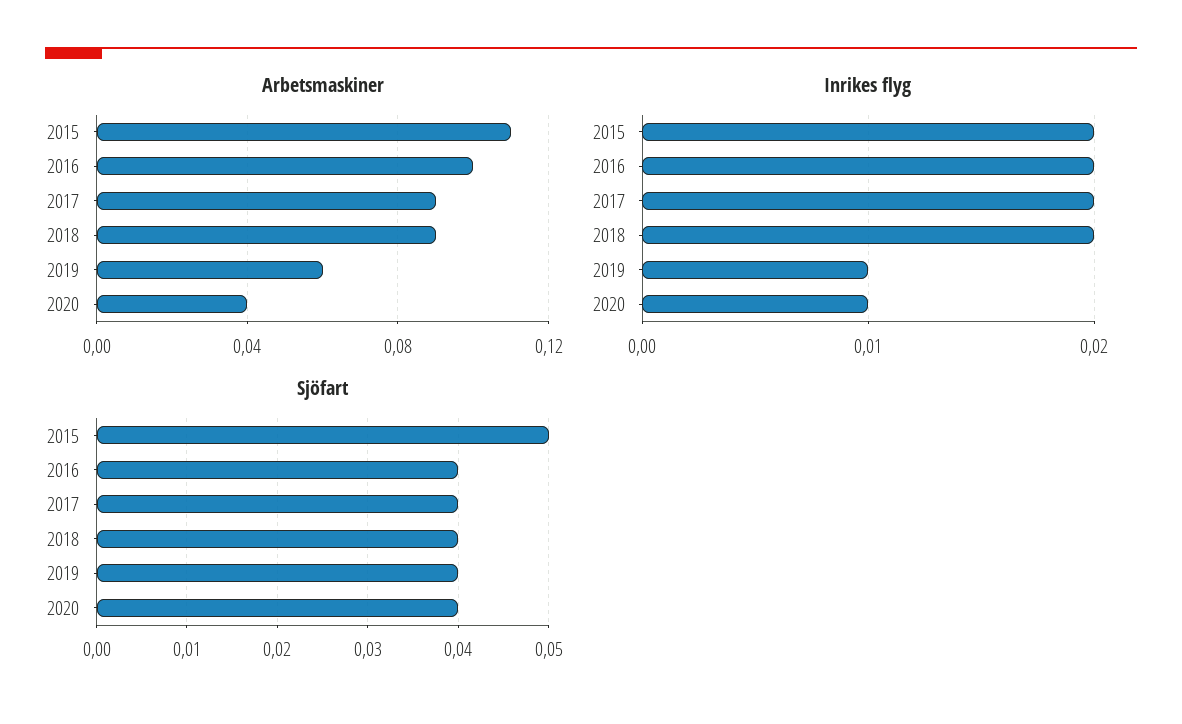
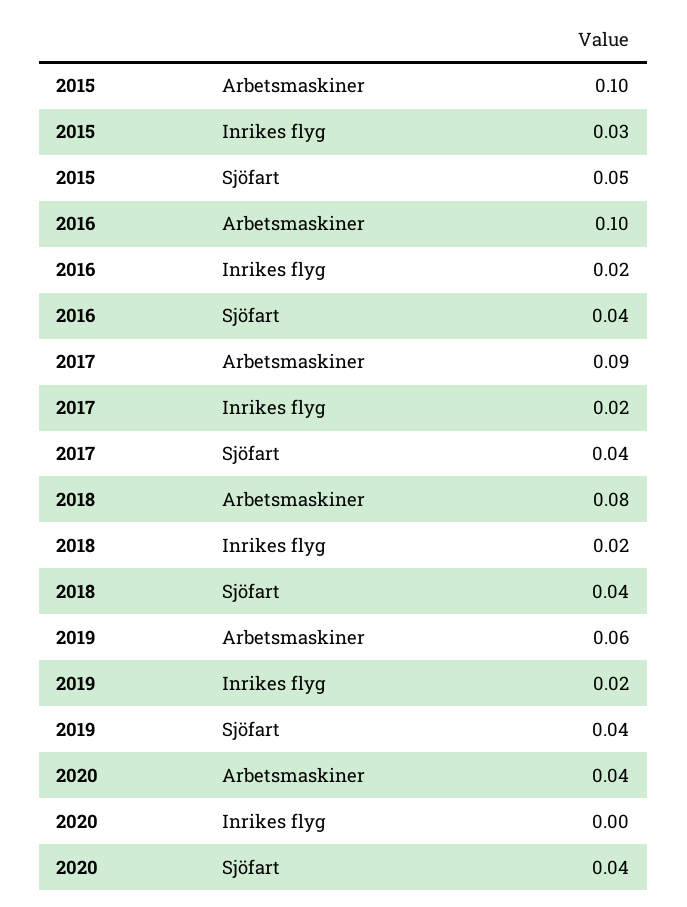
  {
    "Arbetsmaskiner": {
-     "2015": 0.11,
+     "2015": 0.1,
      "2016": 0.1,
      "2017": 0.09,
-     "2018": 0.09,
+     "2018": 0.08,
      "2019": 0.06,
      "2020": 0.04
    },
    "Inrikes flyg": {
-     "2015": 0.02,
+     "2015": 0.03,
      "2016": 0.02,
      "2017": 0.02,
      "2018": 0.02,
-     "2019": 0.01,
+     "2019": 0.02,
-     "2020": 0.01
+     "2020": 0
    },
    "Sjöfart": {
      "2015": 0.05,
      "2016": 0.04,
      "2017": 0.04,
      "2018": 0.04,
      "2019": 0.04,
      "2020": 0.04
    }
  }

